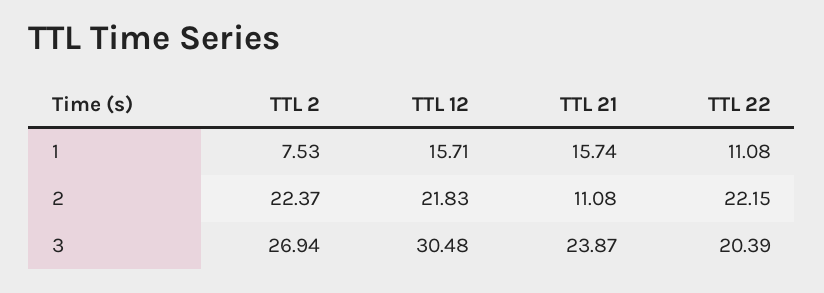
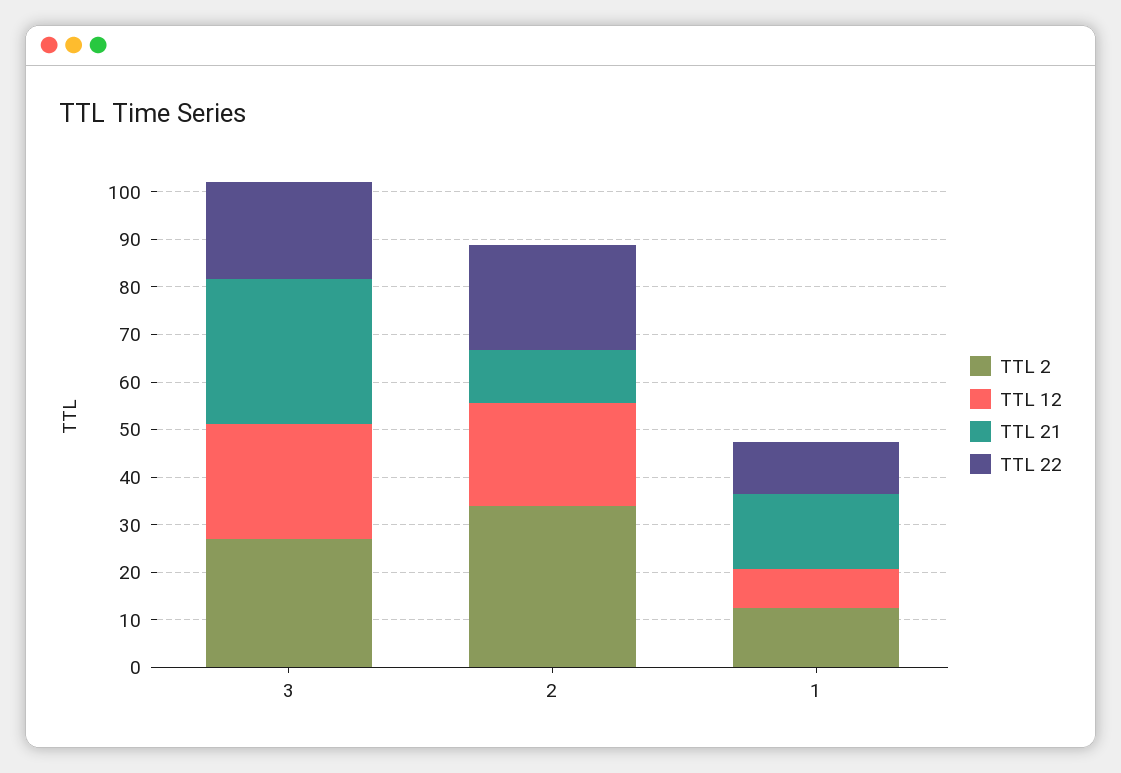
  {
    "TTL 2": {
-     "1": 7.53,
+     "1": 12,
-     "2": 22.37,
+     "2": 34,
      "3": 26.94
    },
    "TTL 12": {
-     "1": 15.71,
+     "1": 8,
      "2": 21.83,
-     "3": 30.48
+     "3": 24
    },
    "TTL 21": {
      "1": 15.74,
      "2": 11.08,
-     "3": 23.87
+     "3": 30
    },
    "TTL 22": {
      "1": 11.08,
      "2": 22.15,
      "3": 20.39
    }
  }

